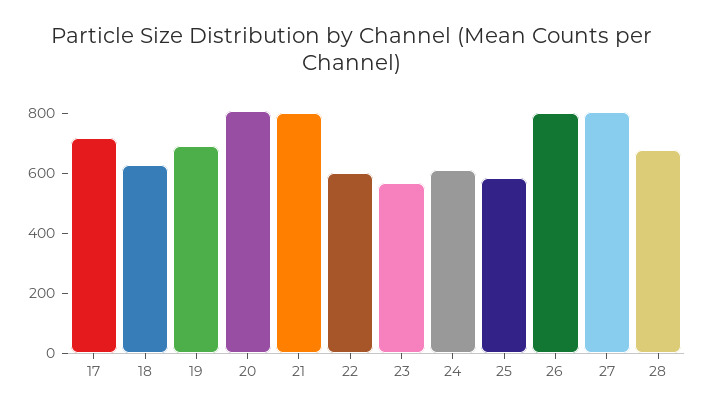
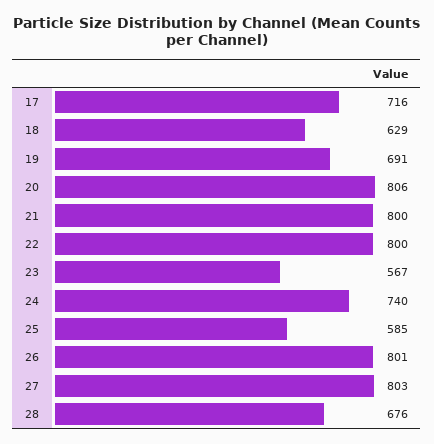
  {
    "17": 716,
    "18": 629,
    "19": 691,
    "20": 806,
    "21": 800,
-   "22": 600,
+   "22": 800,
    "23": 567,
-   "24": 600,
+   "24": 740,
    "25": 585,
    "26": 801,
    "27": 803,
    "28": 676
  }

